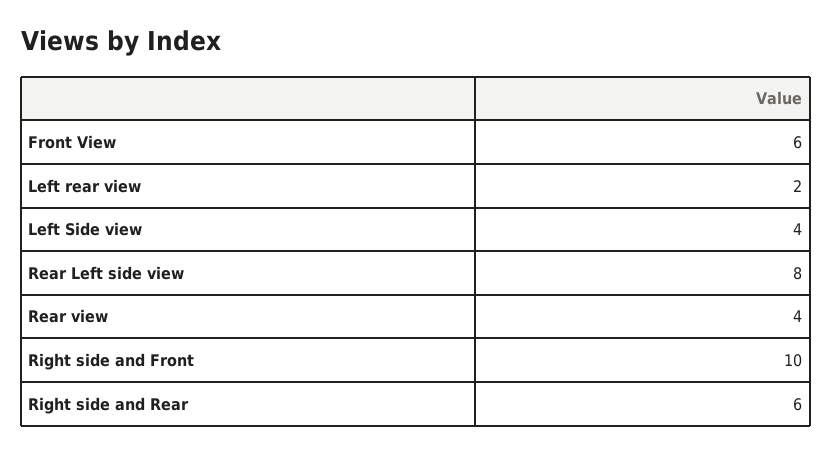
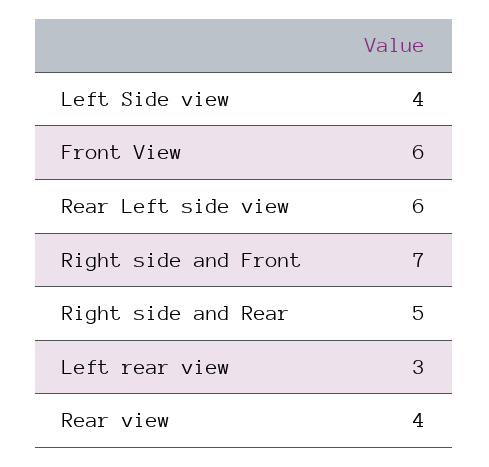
  {
    "Front View": 6,
-   "Left rear view": 2,
+   "Left rear view": 3,
    "Left Side view": 4,
-   "Rear Left side view": 8,
+   "Rear Left side view": 6,
    "Rear view": 4,
-   "Right side and Front": 10,
+   "Right side and Front": 7,
-   "Right side and Rear": 6
+   "Right side and Rear": 5
  }

